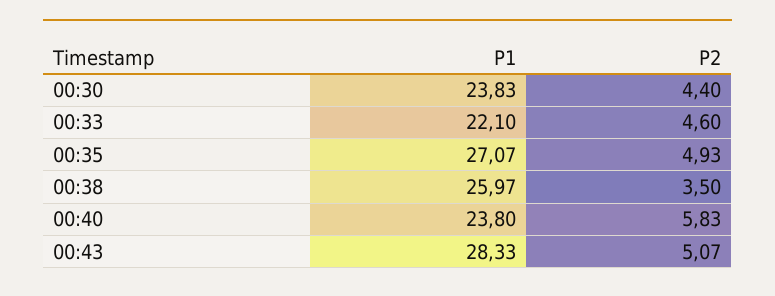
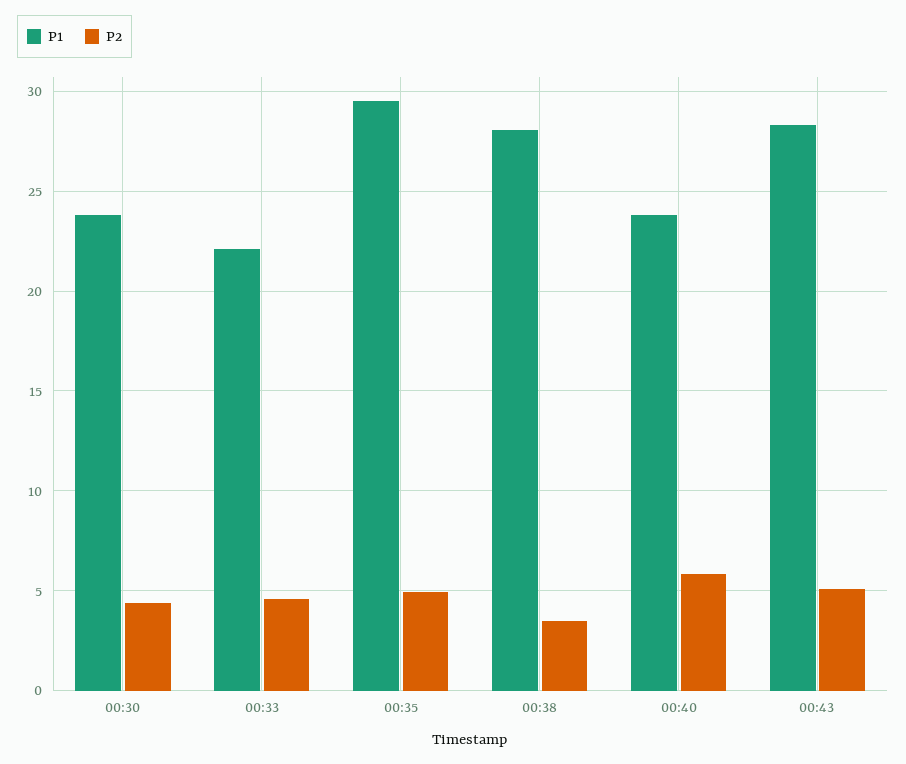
  {
    "P1": {
      "00:30": 23.83,
      "00:33": 22.1,
-     "00:35": 27.07,
+     "00:35": 29.5,
-     "00:38": 25.97,
+     "00:38": 28,
      "00:40": 23.8,
      "00:43": 28.33
    },
    "P2": {
      "00:30": 4.4,
      "00:33": 4.6,
      "00:35": 4.93,
      "00:38": 3.5,
      "00:40": 5.83,
      "00:43": 5.07
    }
  }

